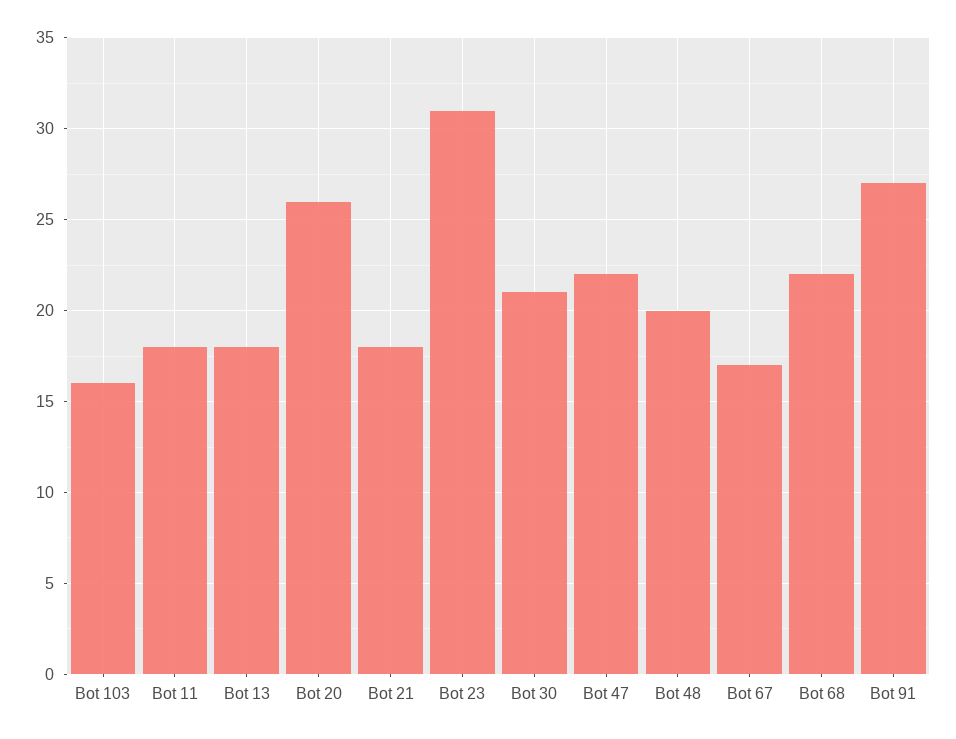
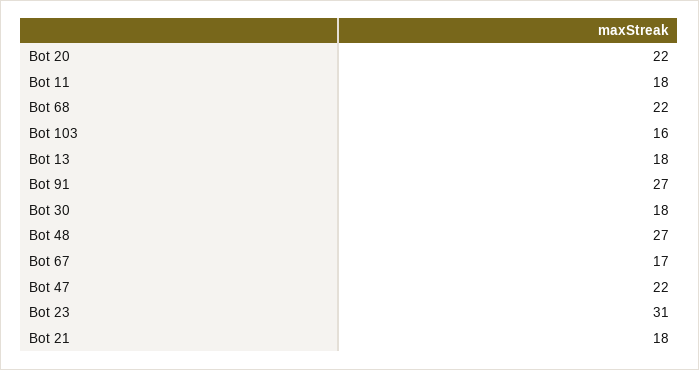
  {
    "Bot 103": 16,
    "Bot 11": 18,
    "Bot 13": 18,
-   "Bot 20": 26,
+   "Bot 20": 22,
    "Bot 21": 18,
    "Bot 23": 31,
-   "Bot 30": 21,
+   "Bot 30": 18,
    "Bot 47": 22,
-   "Bot 48": 20,
+   "Bot 48": 27,
    "Bot 67": 17,
    "Bot 68": 22,
    "Bot 91": 27
  }

